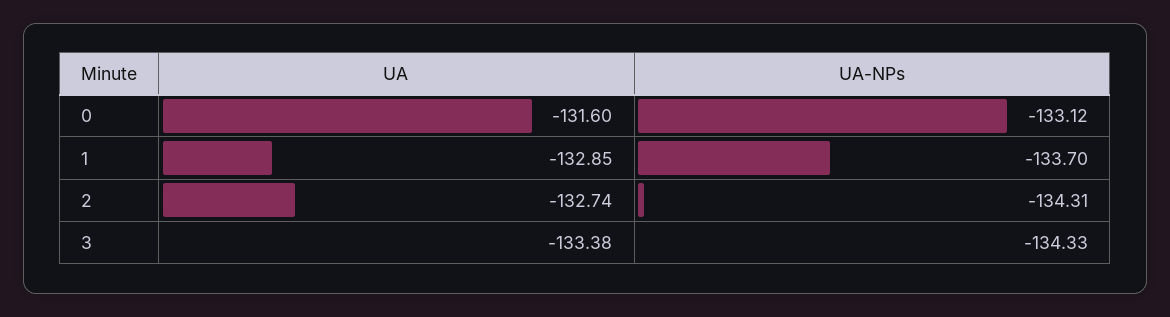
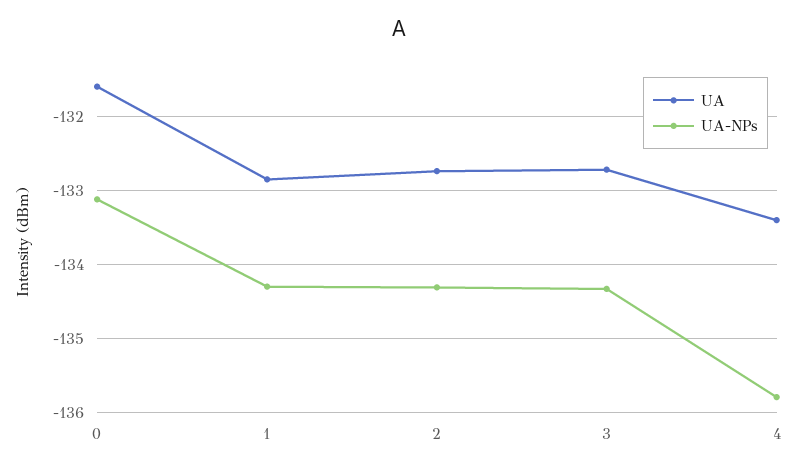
  {
    "UA": {
      "0": -131.6,
      "1": -132.85,
      "2": -132.74,
-     "3": -133.38
+     "3": -132.7,
+     "4": -133.4
    },
    "UA-NPs": {
      "0": -133.12,
-     "1": -133.7,
+     "1": -134.3,
      "2": -134.31,
-     "3": -134.33
+     "3": -134.33,
+     "4": -135.8
    }
  }

